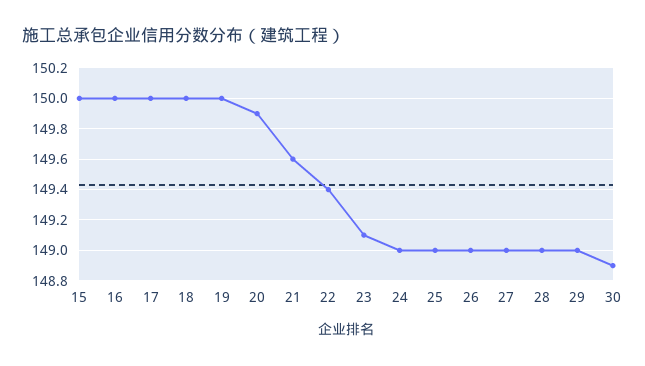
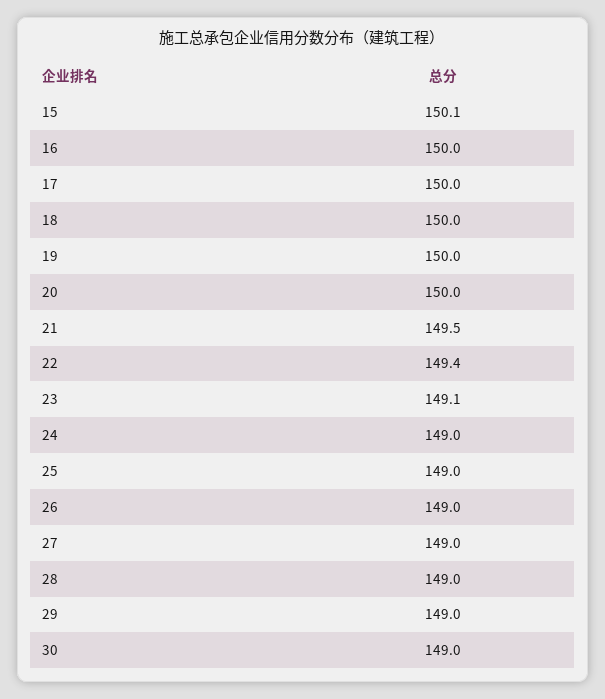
  {
-   "15": 150,
+   "15": 150.1,
    "16": 150,
    "17": 150,
    "18": 150,
    "19": 150,
-   "20": 149.9,
+   "20": 150,
-   "21": 149.6,
+   "21": 149.5,
    "22": 149.4,
    "23": 149.1,
    "24": 149,
    "25": 149,
    "26": 149,
    "27": 149,
    "28": 149,
    "29": 149,
-   "30": 148.9
+   "30": 149
  }

